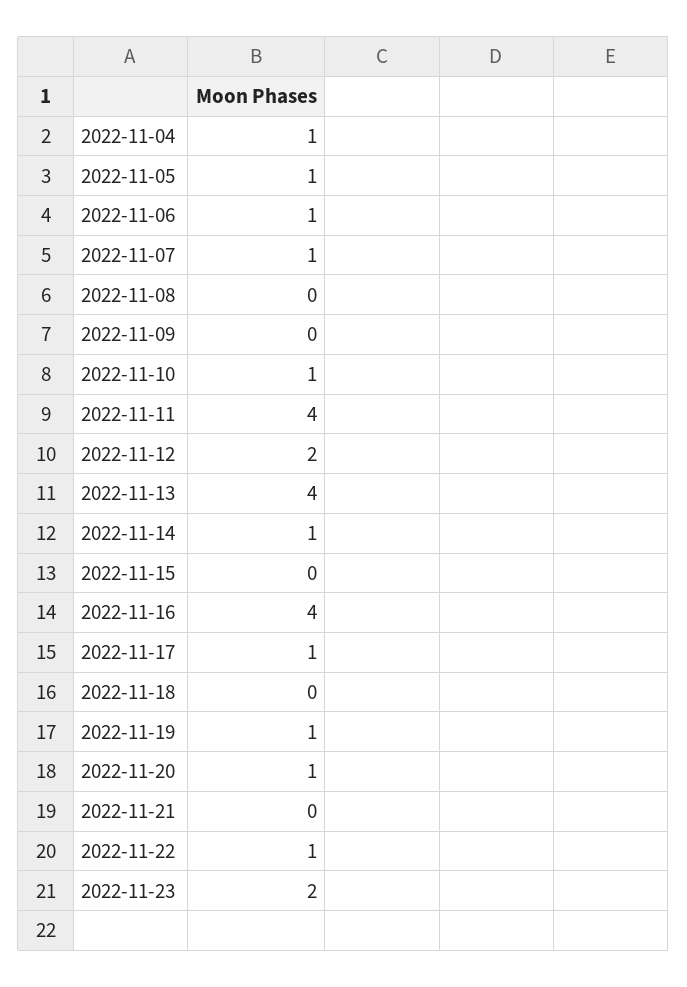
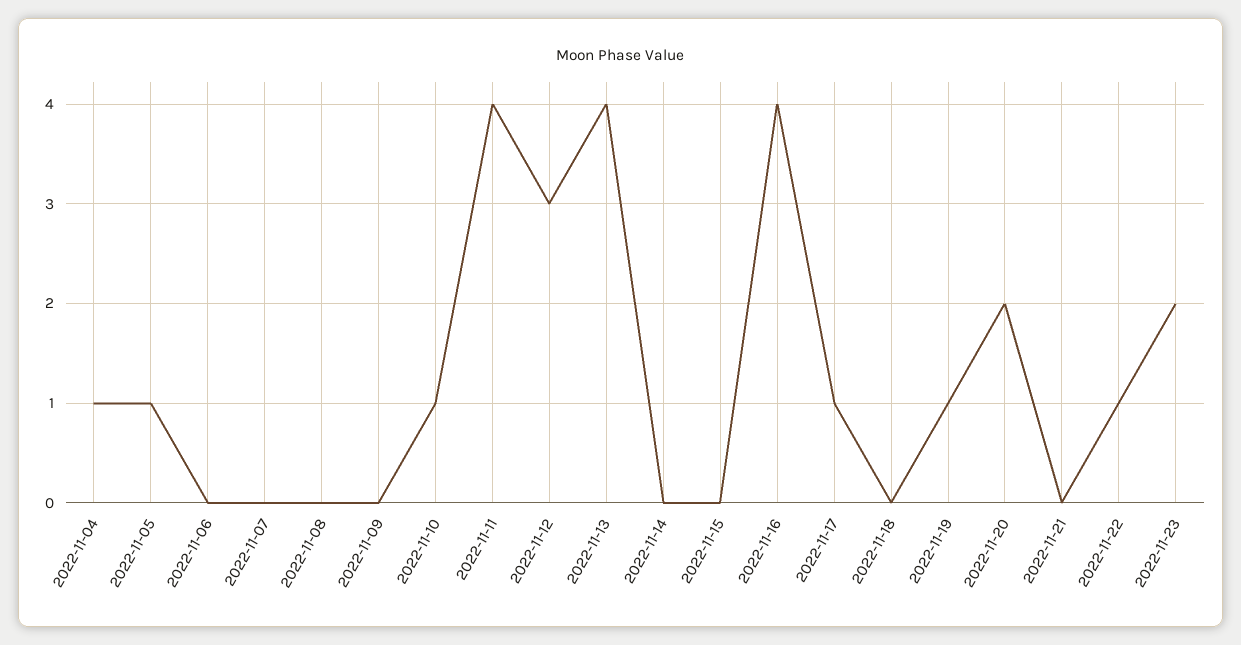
  {
    "2022-11-04": 1,
    "2022-11-05": 1,
-   "2022-11-06": 1,
+   "2022-11-06": 0,
-   "2022-11-07": 1,
+   "2022-11-07": 0,
    "2022-11-08": 0,
    "2022-11-09": 0,
    "2022-11-10": 1,
    "2022-11-11": 4,
-   "2022-11-12": 2,
+   "2022-11-12": 3,
    "2022-11-13": 4,
-   "2022-11-14": 1,
+   "2022-11-14": 0,
    "2022-11-15": 0,
    "2022-11-16": 4,
    "2022-11-17": 1,
    "2022-11-18": 0,
    "2022-11-19": 1,
-   "2022-11-20": 1,
+   "2022-11-20": 2,
    "2022-11-21": 0,
    "2022-11-22": 1,
    "2022-11-23": 2
  }

